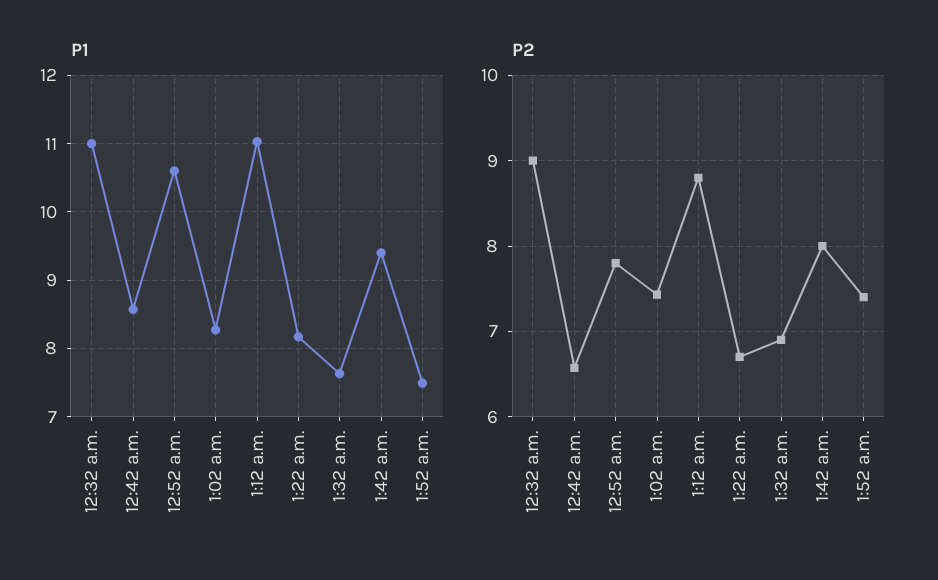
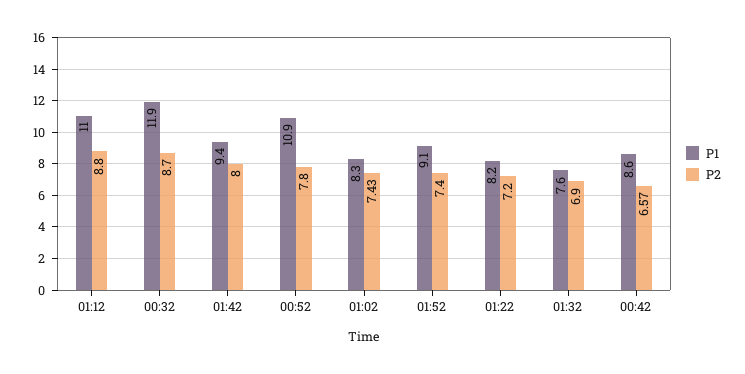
  {
    "P1": {
-     "12:32 a.m.": 11,
+     "12:32 a.m.": 11.9,
      "12:42 a.m.": 8.6,
-     "12:52 a.m.": 10.6,
+     "12:52 a.m.": 10.9,
      "1:02 a.m.": 8.3,
      "1:12 a.m.": 11,
      "1:22 a.m.": 8.2,
      "1:32 a.m.": 7.6,
      "1:42 a.m.": 9.4,
-     "1:52 a.m.": 7.5
+     "1:52 a.m.": 9.1
    },
    "P2": {
-     "12:32 a.m.": 9,
+     "12:32 a.m.": 8.7,
      "12:42 a.m.": 6.57,
      "12:52 a.m.": 7.8,
      "1:02 a.m.": 7.43,
      "1:12 a.m.": 8.8,
-     "1:22 a.m.": 6.7,
+     "1:22 a.m.": 7.2,
      "1:32 a.m.": 6.9,
      "1:42 a.m.": 8,
      "1:52 a.m.": 7.4
    }
  }

